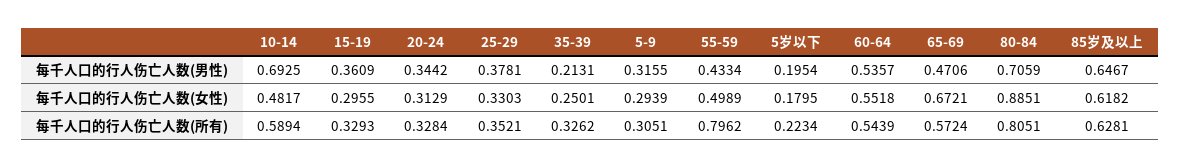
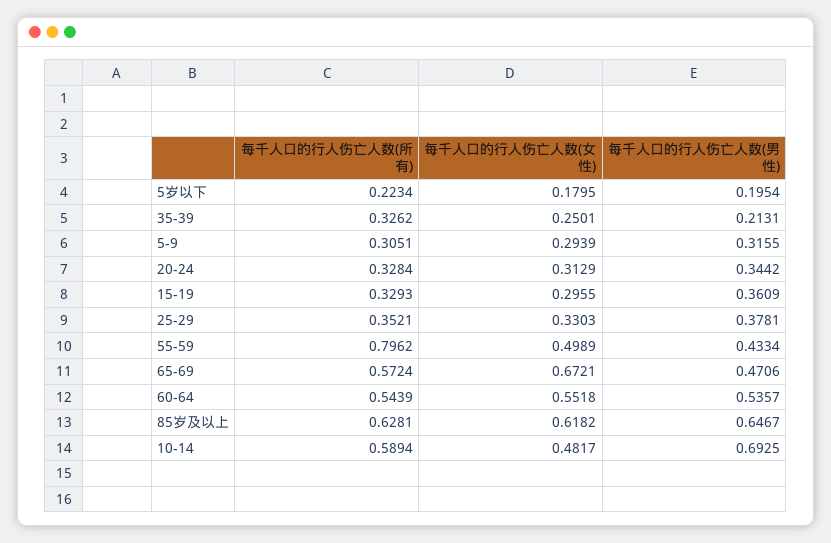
  {
    "10-14": {
      "每千人口的行人伤亡人数(男性)": 0.6925,
      "每千人口的行人伤亡人数(女性)": 0.4817,
      "每千人口的行人伤亡人数(所有)": 0.5894
    },
    "15-19": {
      "每千人口的行人伤亡人数(男性)": 0.3609,
      "每千人口的行人伤亡人数(女性)": 0.2955,
      "每千人口的行人伤亡人数(所有)": 0.3293
    },
    "20-24": {
      "每千人口的行人伤亡人数(男性)": 0.3442,
      "每千人口的行人伤亡人数(女性)": 0.3129,
      "每千人口的行人伤亡人数(所有)": 0.3284
    },
    "25-29": {
      "每千人口的行人伤亡人数(男性)": 0.3781,
      "每千人口的行人伤亡人数(女性)": 0.3303,
      "每千人口的行人伤亡人数(所有)": 0.3521
    },
    "35-39": {
      "每千人口的行人伤亡人数(男性)": 0.2131,
      "每千人口的行人伤亡人数(女性)": 0.2501,
      "每千人口的行人伤亡人数(所有)": 0.3262
    },
    "5-9": {
      "每千人口的行人伤亡人数(男性)": 0.3155,
      "每千人口的行人伤亡人数(女性)": 0.2939,
      "每千人口的行人伤亡人数(所有)": 0.3051
    },
    "55-59": {
      "每千人口的行人伤亡人数(男性)": 0.4334,
      "每千人口的行人伤亡人数(女性)": 0.4989,
      "每千人口的行人伤亡人数(所有)": 0.7962
    },
    "5岁以下": {
      "每千人口的行人伤亡人数(男性)": 0.1954,
      "每千人口的行人伤亡人数(女性)": 0.1795,
      "每千人口的行人伤亡人数(所有)": 0.2234
    },
    "60-64": {
      "每千人口的行人伤亡人数(男性)": 0.5357,
      "每千人口的行人伤亡人数(女性)": 0.5518,
      "每千人口的行人伤亡人数(所有)": 0.5439
    },
    "65-69": {
      "每千人口的行人伤亡人数(男性)": 0.4706,
      "每千人口的行人伤亡人数(女性)": 0.6721,
      "每千人口的行人伤亡人数(所有)": 0.5724
    },
-   "80-84": {
-     "每千人口的行人伤亡人数(男性)": 0.7059,
-     "每千人口的行人伤亡人数(女性)": 0.8851,
-     "每千人口的行人伤亡人数(所有)": 0.8051
-   },
    "85岁及以上": {
      "每千人口的行人伤亡人数(男性)": 0.6467,
      "每千人口的行人伤亡人数(女性)": 0.6182,
      "每千人口的行人伤亡人数(所有)": 0.6281
    }
  }

